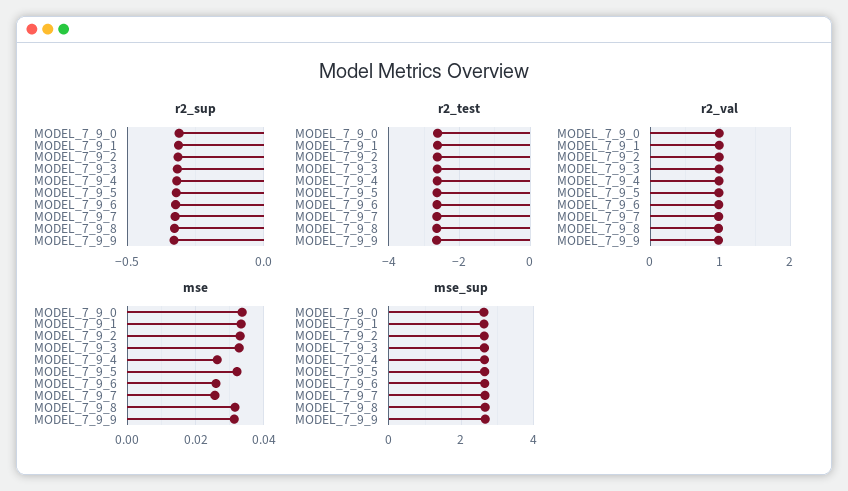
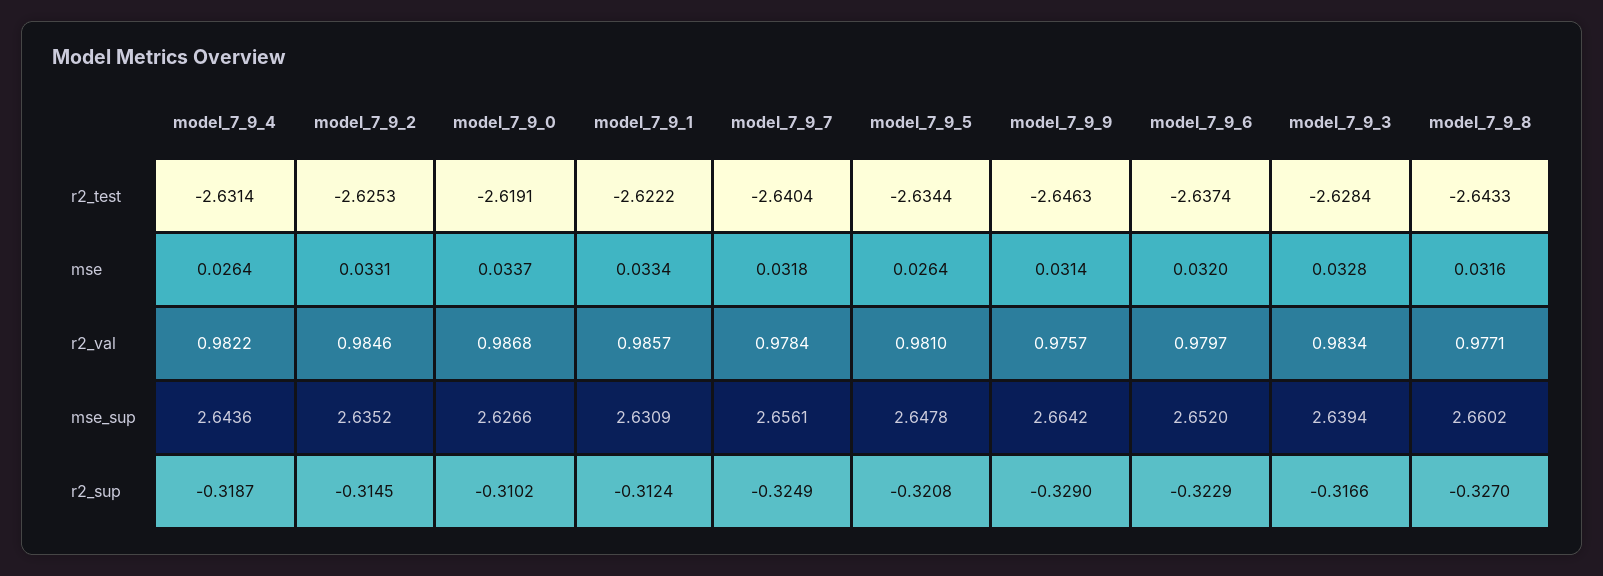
  {
    "r2_sup": {
      "MODEL_7_9_0": -0.3102,
      "MODEL_7_9_1": -0.3124,
      "MODEL_7_9_2": -0.3145,
      "MODEL_7_9_3": -0.3166,
      "MODEL_7_9_4": -0.3187,
      "MODEL_7_9_5": -0.3208,
      "MODEL_7_9_6": -0.3229,
      "MODEL_7_9_7": -0.3249,
      "MODEL_7_9_8": -0.327,
      "MODEL_7_9_9": -0.329
    },
    "r2_test": {
      "MODEL_7_9_0": -2.6191,
      "MODEL_7_9_1": -2.6222,
      "MODEL_7_9_2": -2.6253,
      "MODEL_7_9_3": -2.6284,
      "MODEL_7_9_4": -2.6314,
      "MODEL_7_9_5": -2.6344,
      "MODEL_7_9_6": -2.6374,
      "MODEL_7_9_7": -2.6404,
      "MODEL_7_9_8": -2.6433,
      "MODEL_7_9_9": -2.6463
    },
    "r2_val": {
      "MODEL_7_9_0": 0.9868,
      "MODEL_7_9_1": 0.9857,
      "MODEL_7_9_2": 0.9846,
      "MODEL_7_9_3": 0.9834,
      "MODEL_7_9_4": 0.9822,
      "MODEL_7_9_5": 0.981,
      "MODEL_7_9_6": 0.9797,
      "MODEL_7_9_7": 0.9784,
      "MODEL_7_9_8": 0.9771,
      "MODEL_7_9_9": 0.9757
    },
    "mse": {
      "MODEL_7_9_0": 0.0337,
      "MODEL_7_9_1": 0.0334,
      "MODEL_7_9_2": 0.0331,
      "MODEL_7_9_3": 0.0328,
      "MODEL_7_9_4": 0.0264,
-     "MODEL_7_9_5": 0.032,
+     "MODEL_7_9_5": 0.0264,
-     "MODEL_7_9_6": 0.026,
+     "MODEL_7_9_6": 0.032,
-     "MODEL_7_9_7": 0.026,
+     "MODEL_7_9_7": 0.0318,
      "MODEL_7_9_8": 0.0316,
      "MODEL_7_9_9": 0.0314
    },
    "mse_sup": {
      "MODEL_7_9_0": 2.6266,
      "MODEL_7_9_1": 2.6309,
      "MODEL_7_9_2": 2.6352,
      "MODEL_7_9_3": 2.6394,
      "MODEL_7_9_4": 2.6436,
      "MODEL_7_9_5": 2.6478,
      "MODEL_7_9_6": 2.652,
      "MODEL_7_9_7": 2.6561,
      "MODEL_7_9_8": 2.6602,
      "MODEL_7_9_9": 2.6642
    }
  }

